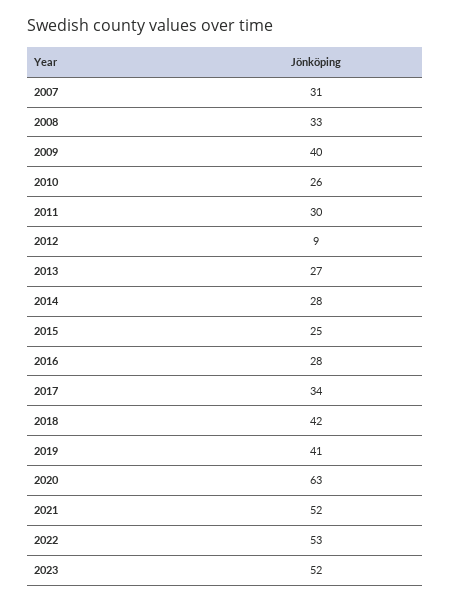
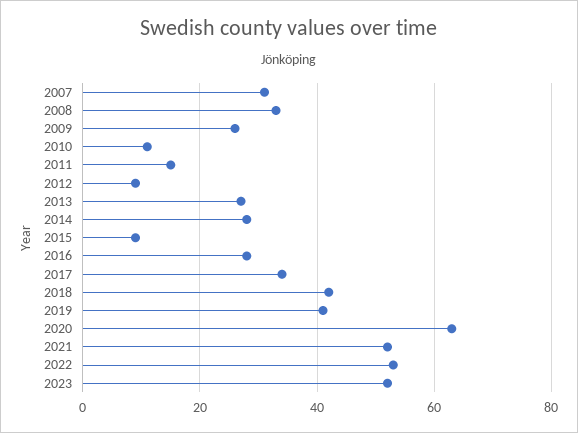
  {
    "2007": 31,
    "2008": 33,
-   "2009": 40,
+   "2009": 25,
-   "2010": 26,
+   "2010": 10,
-   "2011": 30,
+   "2011": 15,
    "2012": 9,
    "2013": 27,
    "2014": 28,
-   "2015": 25,
+   "2015": 10,
    "2016": 28,
    "2017": 34,
    "2018": 42,
    "2019": 41,
    "2020": 63,
    "2021": 52,
    "2022": 53,
    "2023": 52
  }

